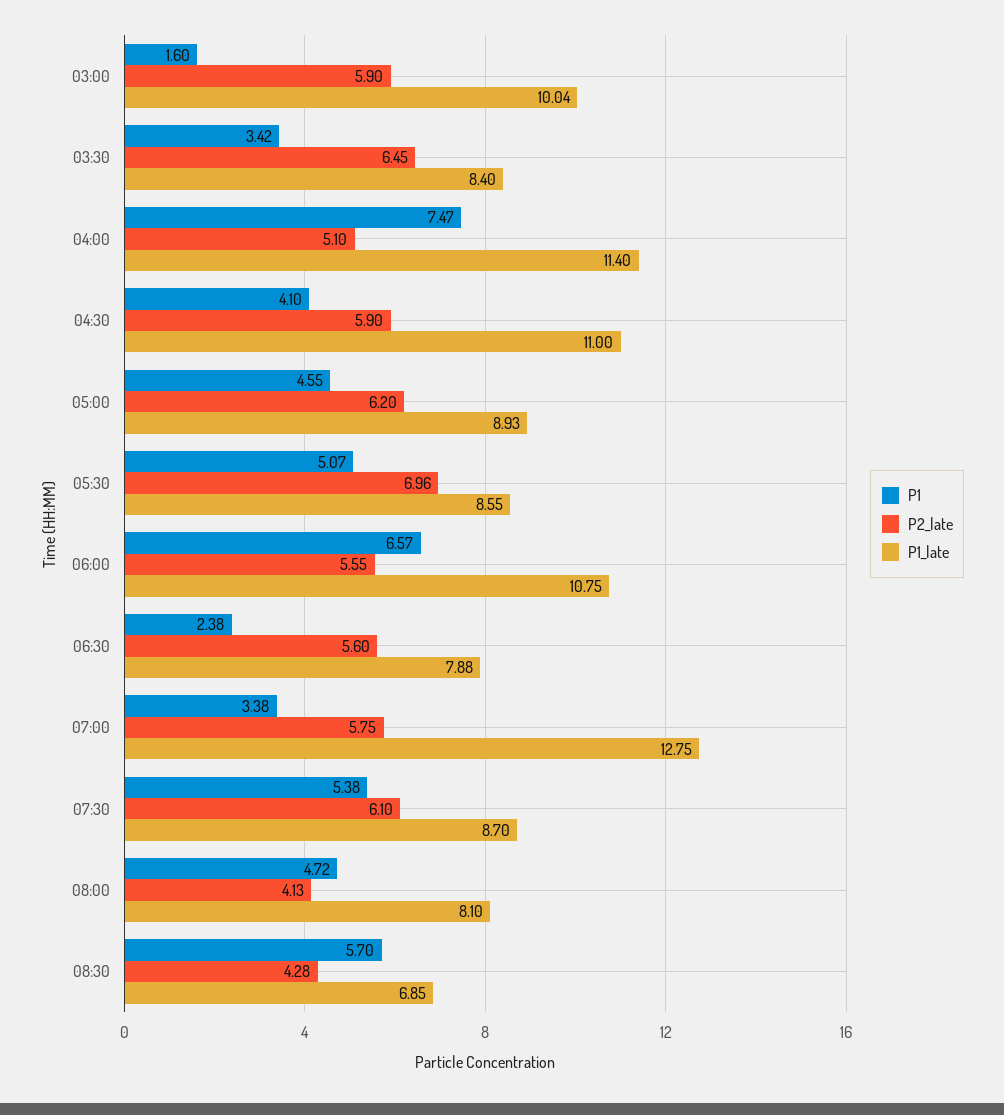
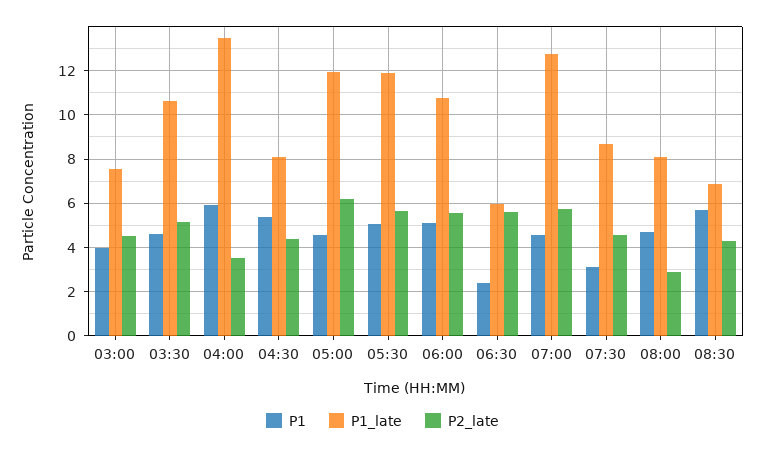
  {
    "P1": {
-     "03:00": 1.6,
+     "03:00": 4,
-     "03:30": 3.42,
+     "03:30": 4.5,
-     "04:00": 7.47,
+     "04:00": 6,
-     "04:30": 4.1,
+     "04:30": 5.5,
      "05:00": 4.55,
      "05:30": 5.07,
-     "06:00": 6.57,
+     "06:00": 5,
      "06:30": 2.38,
-     "07:00": 3.38,
+     "07:00": 4.5,
-     "07:30": 5.38,
+     "07:30": 3,
      "08:00": 4.72,
      "08:30": 5.7
    },
    "P2_late": {
-     "03:00": 5.9,
+     "03:00": 4.5,
-     "03:30": 6.45,
+     "03:30": 5,
-     "04:00": 5.1,
+     "04:00": 3.5,
-     "04:30": 5.9,
+     "04:30": 4.5,
      "05:00": 6.2,
-     "05:30": 6.96,
+     "05:30": 5.5,
      "06:00": 5.55,
      "06:30": 5.6,
      "07:00": 5.75,
-     "07:30": 6.1,
+     "07:30": 4.5,
-     "08:00": 4.13,
+     "08:00": 3,
      "08:30": 4.28
    },
    "P1_late": {
-     "03:00": 10.04,
+     "03:00": 7.5,
-     "03:30": 8.4,
+     "03:30": 10.5,
-     "04:00": 11.4,
+     "04:00": 13.5,
-     "04:30": 11,
+     "04:30": 8,
-     "05:00": 8.93,
+     "05:00": 12,
-     "05:30": 8.55,
+     "05:30": 12,
      "06:00": 10.75,
-     "06:30": 7.88,
+     "06:30": 6,
      "07:00": 12.75,
      "07:30": 8.7,
      "08:00": 8.1,
      "08:30": 6.85
    }
  }

